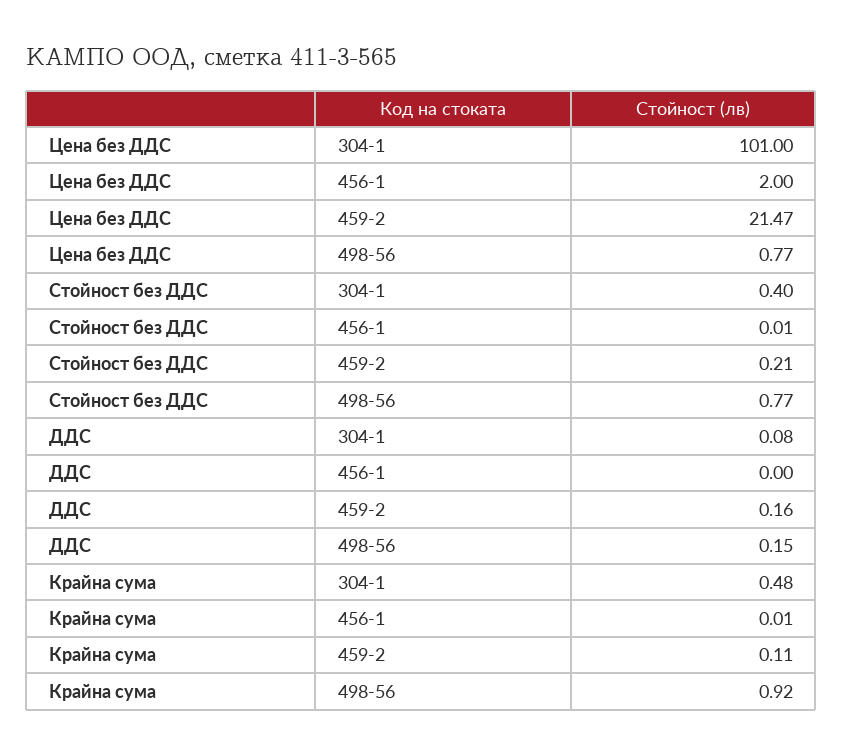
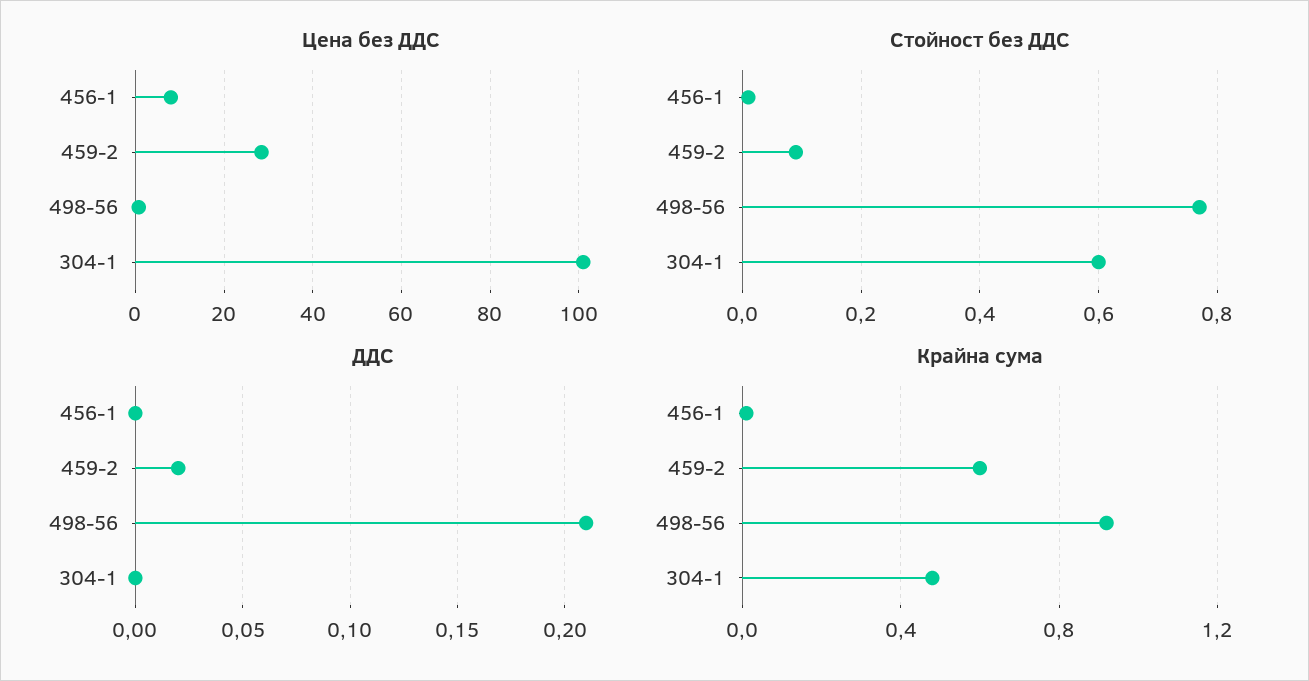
  {
    "Цена без ДДС": {
      "304-1": 101,
-     "456-1": 2,
+     "456-1": 8,
-     "459-2": 21.47,
+     "459-2": 28,
      "498-56": 0.77
    },
    "Стойност без ДДС": {
-     "304-1": 0.4,
+     "304-1": 0.6,
      "456-1": 0.01,
-     "459-2": 0.21,
+     "459-2": 0.1,
      "498-56": 0.77
    },
    "ДДС": {
-     "304-1": 0.08,
+     "304-1": 0,
      "456-1": 0,
-     "459-2": 0.16,
+     "459-2": 0.02,
-     "498-56": 0.15
+     "498-56": 0.21
    },
    "Крайна сума": {
      "304-1": 0.48,
      "456-1": 0.01,
-     "459-2": 0.11,
+     "459-2": 0.6,
      "498-56": 0.92
    }
  }

